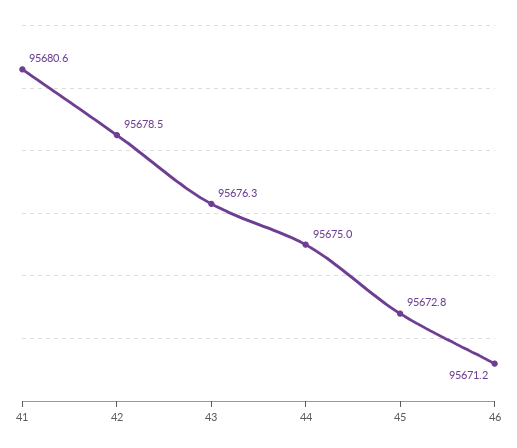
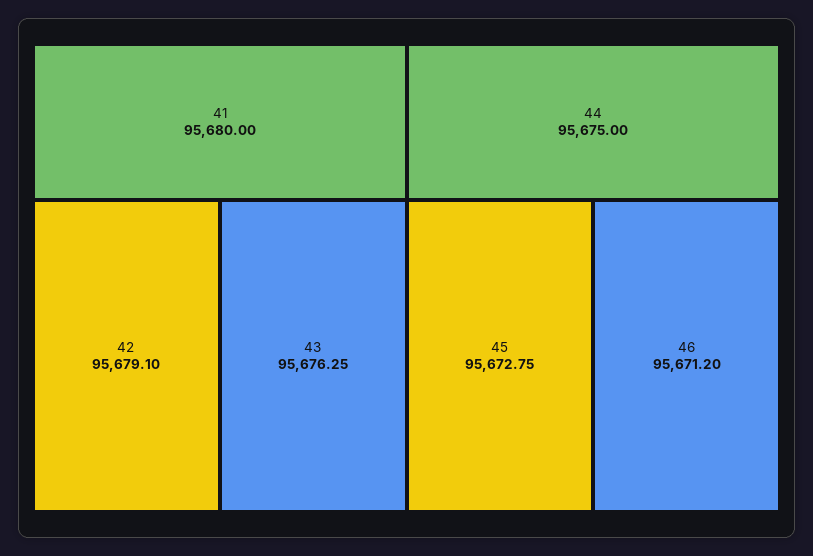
  {
-   "41": 95680.6,
+   "41": 95680,
-   "42": 95678.5,
+   "42": 95679.1,
    "43": 95676.25,
    "44": 95675,
    "45": 95672.75,
    "46": 95671.2
  }

